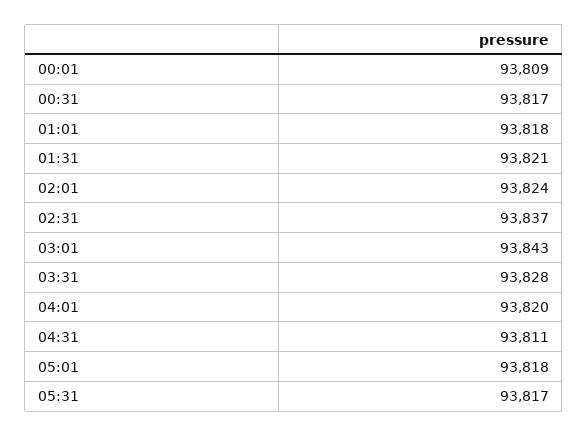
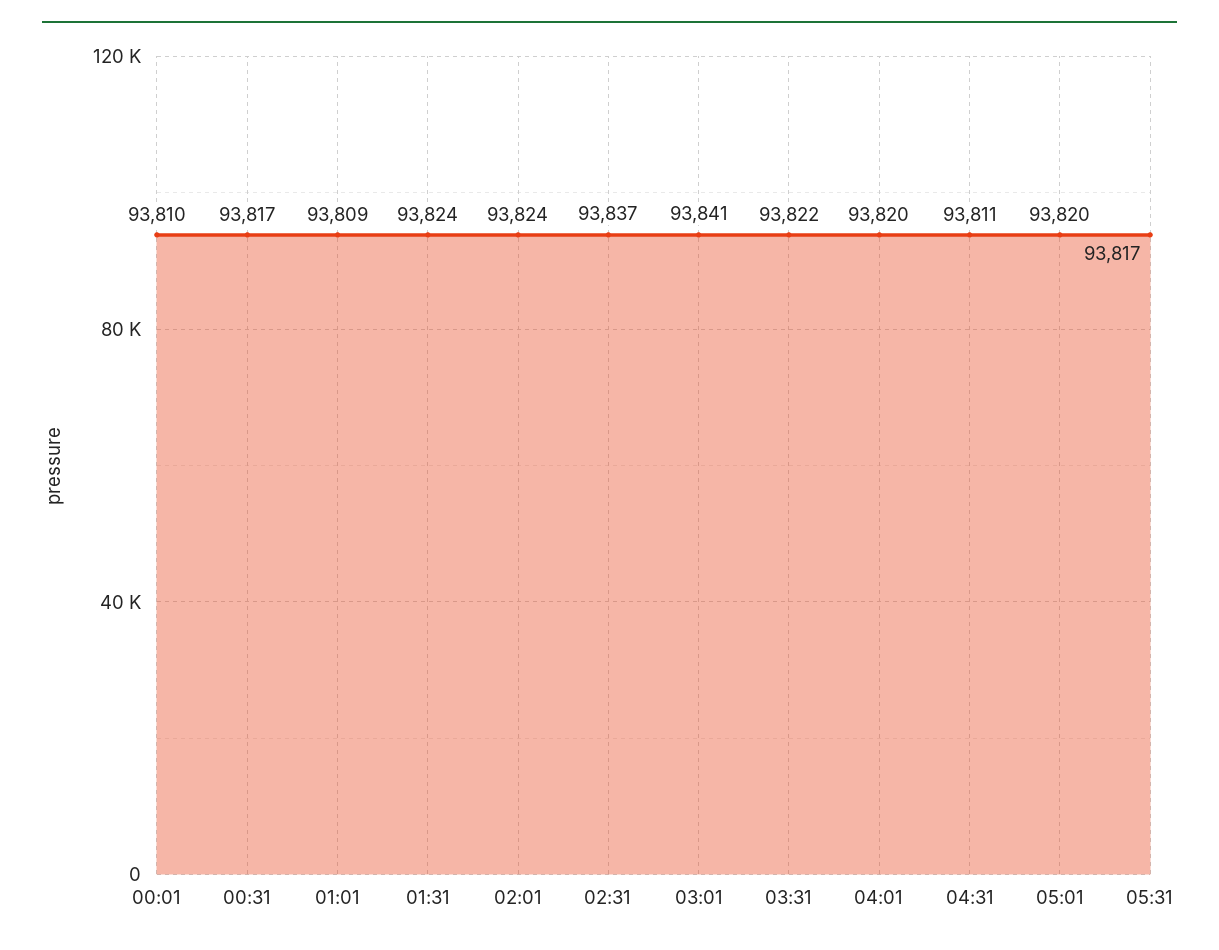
  {
-   "00:01": 93809,
+   "00:01": 93810,
    "00:31": 93817,
-   "01:01": 93818,
+   "01:01": 93809,
-   "01:31": 93821,
+   "01:31": 93824,
    "02:01": 93824,
    "02:31": 93837,
-   "03:01": 93843,
+   "03:01": 93841,
-   "03:31": 93828,
+   "03:31": 93822,
    "04:01": 93820,
    "04:31": 93811,
-   "05:01": 93818,
+   "05:01": 93820,
    "05:31": 93817
  }

